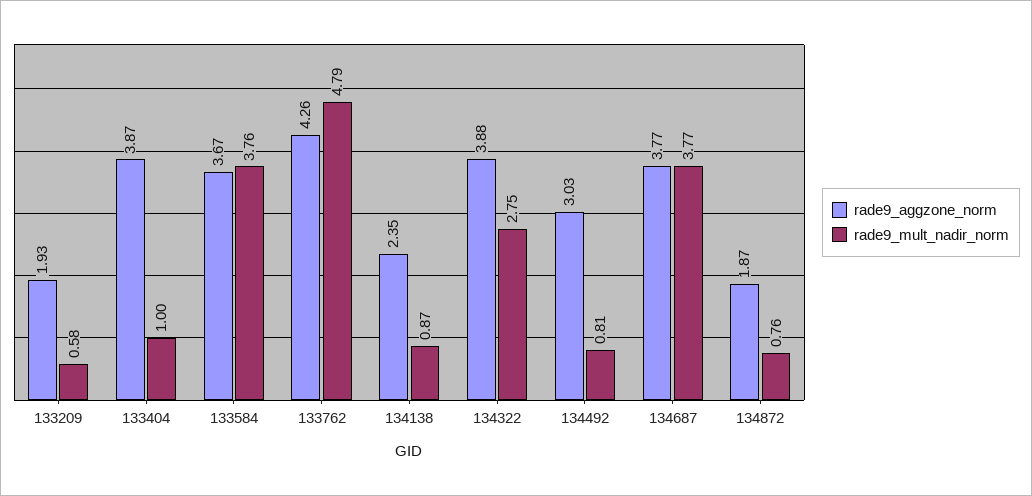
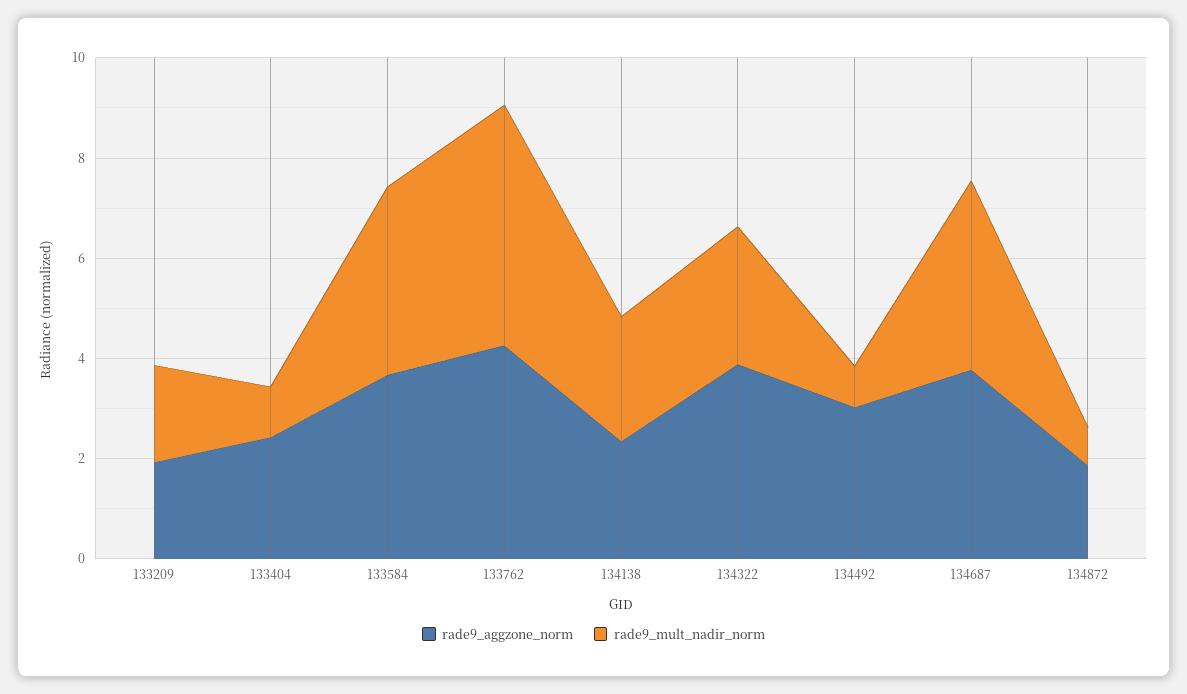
  {
    "rade9_aggzone_norm": {
      "133209": 1.93,
-     "133404": 3.87,
+     "133404": 2.5,
      "133584": 3.67,
      "133762": 4.26,
      "134138": 2.35,
      "134322": 3.88,
      "134492": 3.03,
      "134687": 3.77,
      "134872": 1.87
    },
    "rade9_mult_nadir_norm": {
-     "133209": 0.58,
+     "133209": 2,
      "133404": 1,
      "133584": 3.76,
      "133762": 4.79,
-     "134138": 0.87,
+     "134138": 2.5,
      "134322": 2.75,
      "134492": 0.81,
      "134687": 3.77,
      "134872": 0.76
    }
  }

